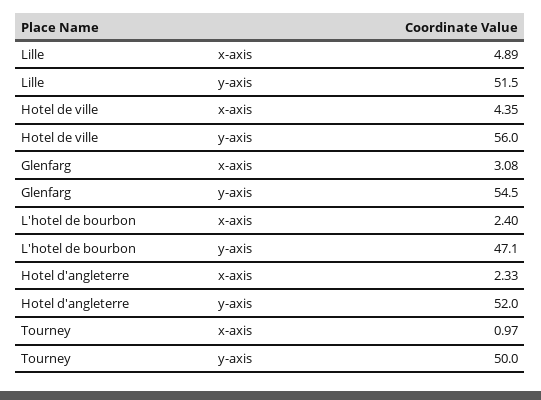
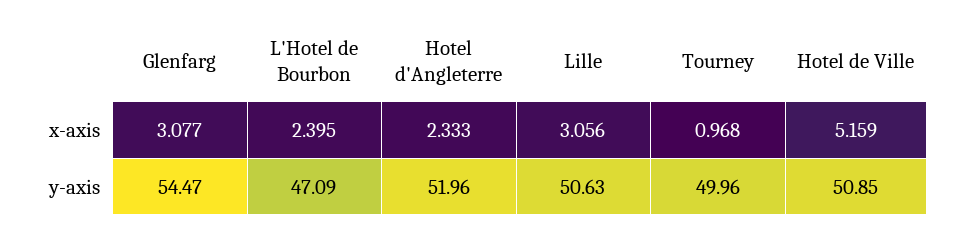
  {
    "Lille": {
-     "x-axis": 4.89,
+     "x-axis": 3.056,
-     "y-axis": 51.5
+     "y-axis": 50.63
    },
    "Hotel de ville": {
-     "x-axis": 4.35,
+     "x-axis": 5.159,
-     "y-axis": 56
+     "y-axis": 50.85
    },
    "Glenfarg": {
      "x-axis": 3.077,
      "y-axis": 54.47
    },
    "L'hotel de bourbon": {
      "x-axis": 2.395,
      "y-axis": 47.09
    },
    "Hotel d'angleterre": {
      "x-axis": 2.333,
      "y-axis": 51.96
    },
    "Tourney": {
      "x-axis": 0.968,
      "y-axis": 49.96
    }
  }

